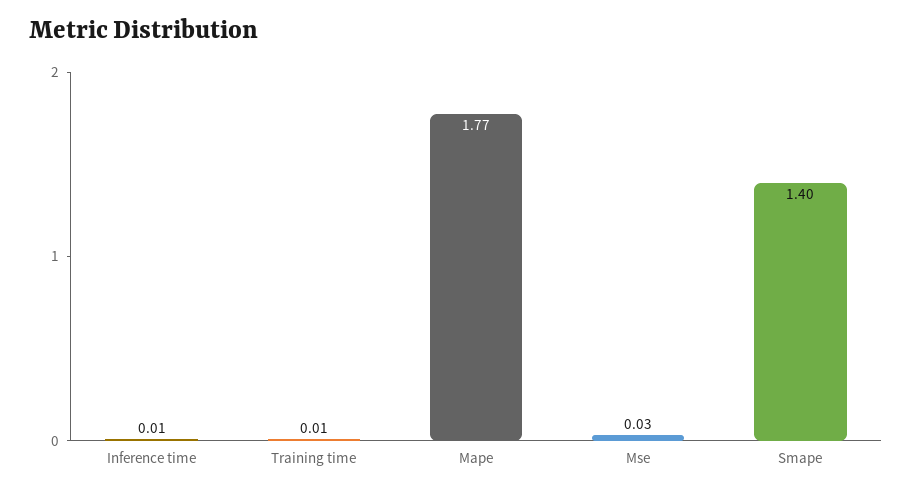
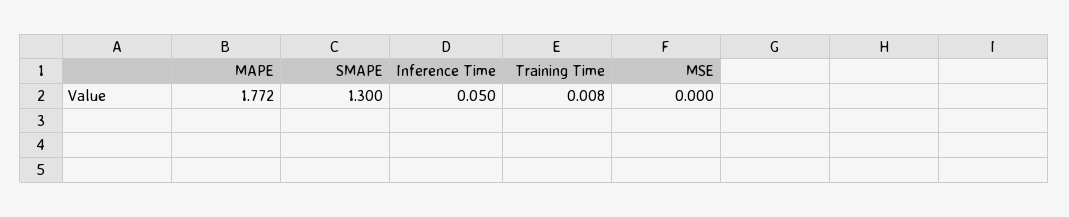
  {
-   "Inference time": 0.01,
+   "Inference time": 0.05,
    "Training time": 0.008,
    "Mape": 1.772,
-   "Mse": 0.03,
+   "Mse": 0,
-   "Smape": 1.4
+   "Smape": 1.3
  }

